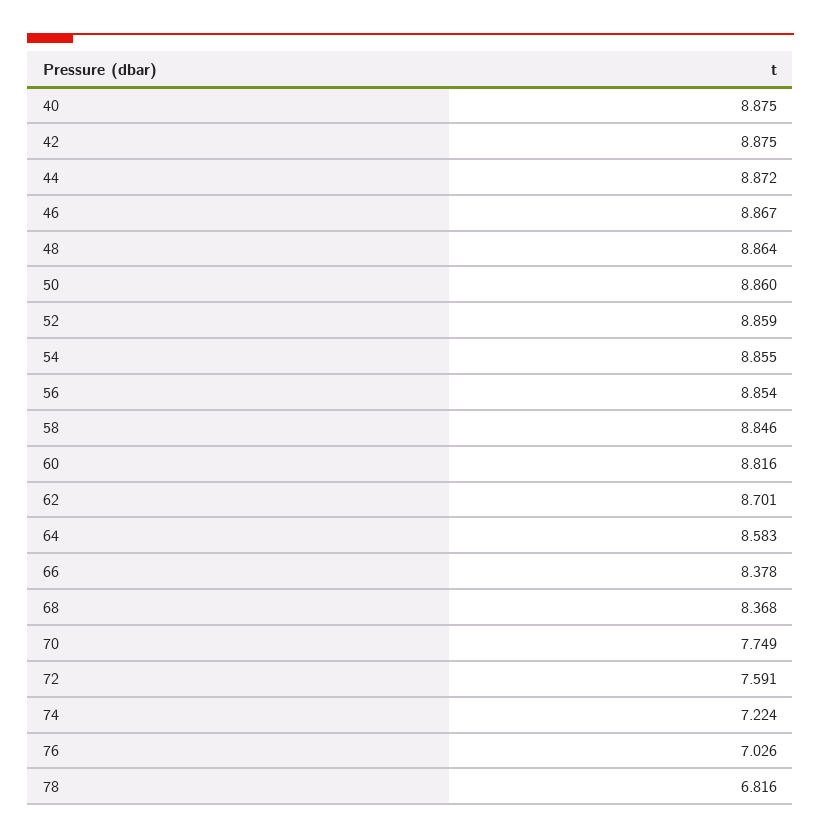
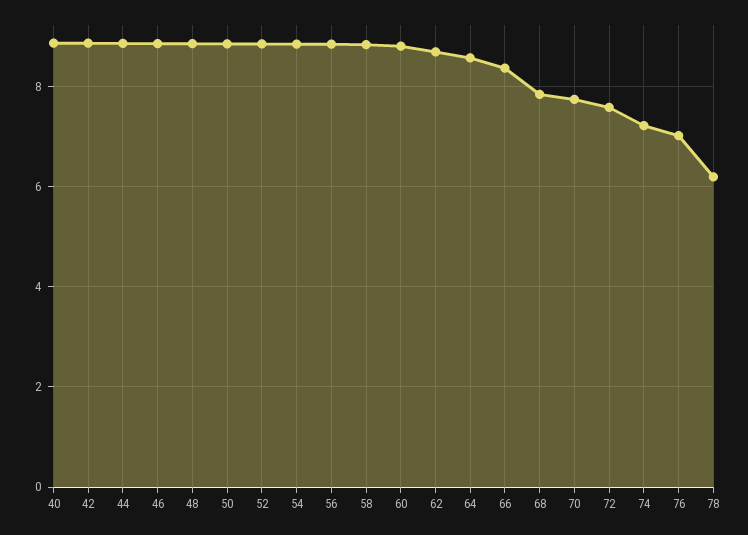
  {
    "40": 8.875,
    "42": 8.875,
    "44": 8.872,
    "46": 8.867,
    "48": 8.864,
    "50": 8.86,
    "52": 8.859,
    "54": 8.855,
    "56": 8.854,
    "58": 8.846,
    "60": 8.816,
    "62": 8.701,
    "64": 8.583,
    "66": 8.378,
-   "68": 8.368,
+   "68": 7.8,
    "70": 7.749,
    "72": 7.591,
    "74": 7.224,
    "76": 7.026,
-   "78": 6.816
+   "78": 6.2
  }

